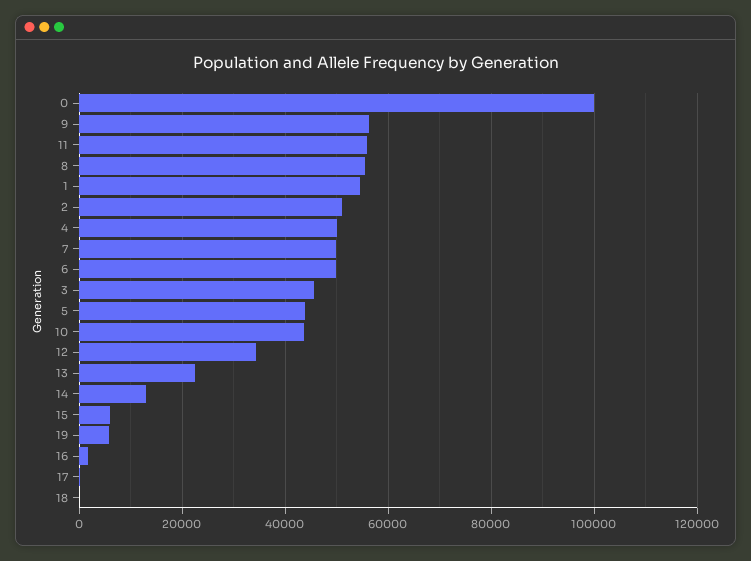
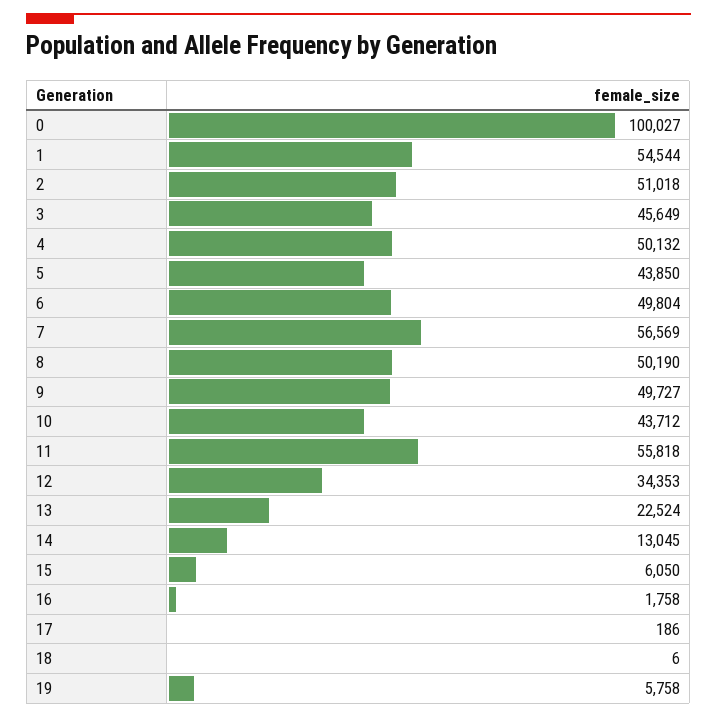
  {
    "0": 100027,
-   "9": 56000,
+   "9": 49727,
    "11": 55818,
-   "8": 56000,
+   "8": 50190,
    "1": 54544,
    "2": 51018,
    "4": 50132,
-   "7": 50000,
+   "7": 56569,
    "6": 49804,
    "3": 45649,
    "5": 43850,
    "10": 43712,
    "12": 34353,
    "13": 22524,
    "14": 13045,
    "15": 6050,
    "19": 5758,
    "16": 1758,
    "17": 186,
    "18": 6
  }

